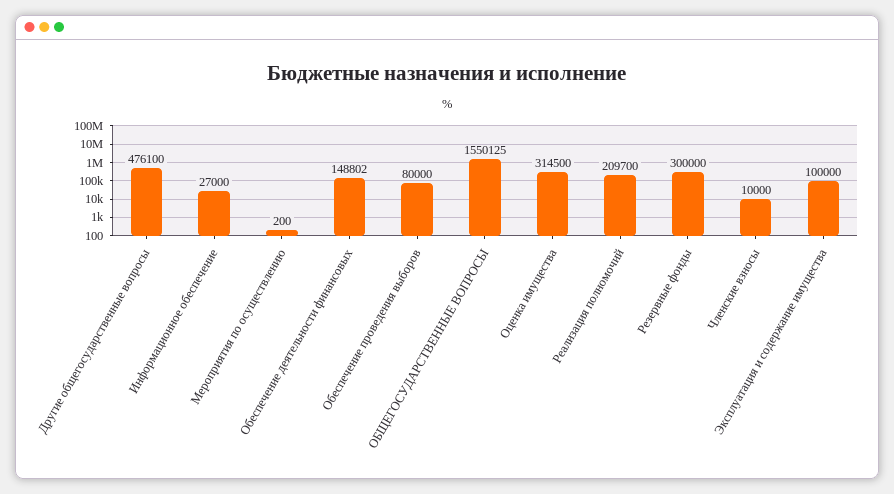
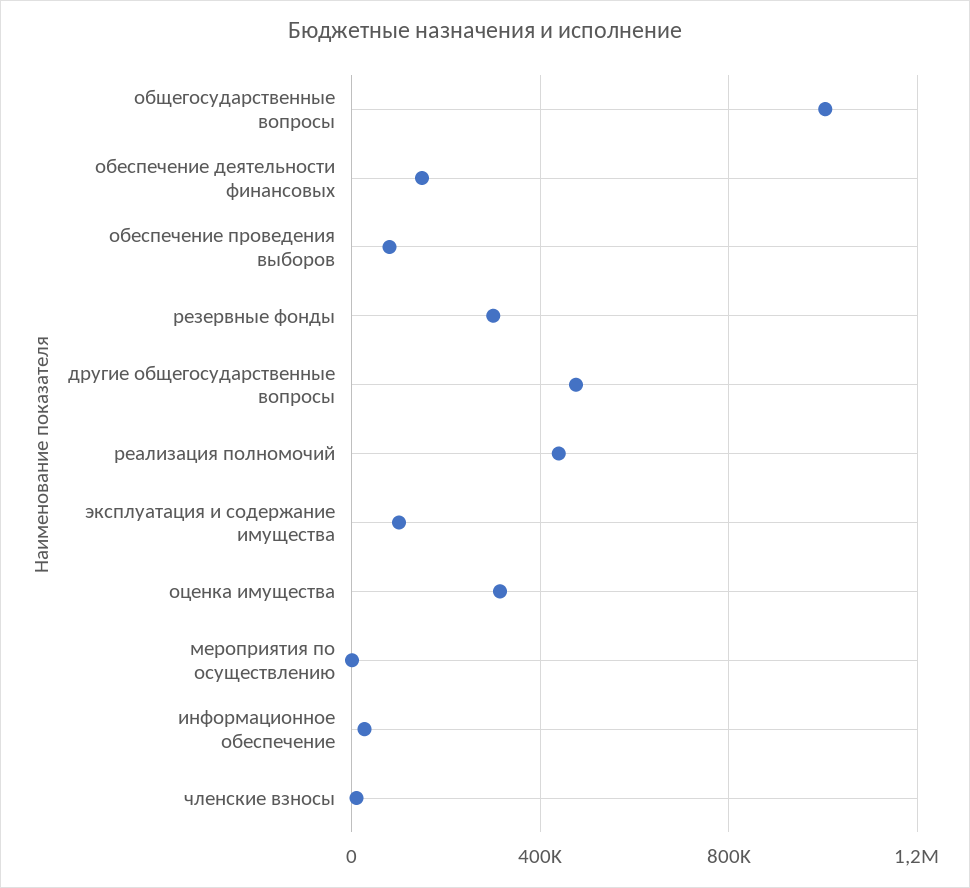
  {
    "Другие общегосударственные вопросы": 476100,
    "Информационное обеспечение": 27000,
    "Мероприятия по осуществлению": 200,
    "Обеспечение деятельности финансовых": 148802,
    "Обеспечение проведения выборов": 80000,
-   "ОБЩЕГОСУДАРСТВЕННЫЕ ВОПРОСЫ": 1550125,
+   "ОБЩЕГОСУДАРСТВЕННЫЕ ВОПРОСЫ": 1000000,
    "Оценка имущества": 314500,
-   "Реализация полномочий": 209700,
+   "Реализация полномочий": 450000,
    "Резервные фонды": 300000,
    "Членские взносы": 10000,
    "Эксплуатация и содержание имущества": 100000
  }

